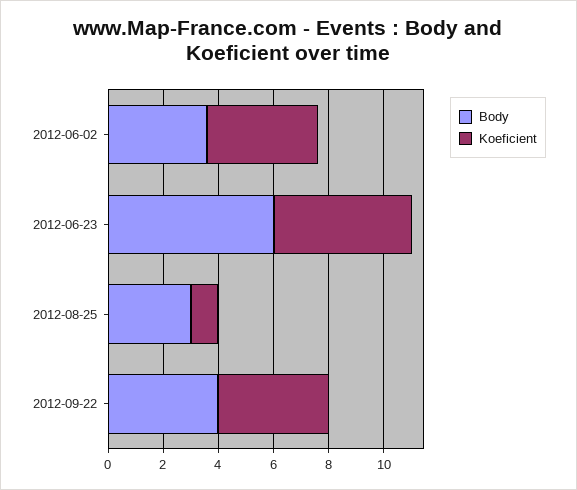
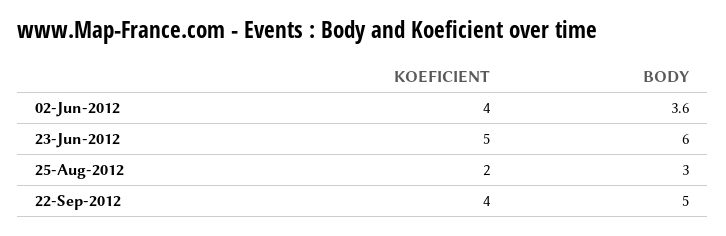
  {
    "Body": {
      "2012-06-02": 3.6,
      "2012-06-23": 6,
      "2012-08-25": 3,
-     "2012-09-22": 4
+     "2012-09-22": 5
    },
    "Koeficient": {
      "2012-06-02": 4,
      "2012-06-23": 5,
-     "2012-08-25": 1,
+     "2012-08-25": 2,
      "2012-09-22": 4
    }
  }

